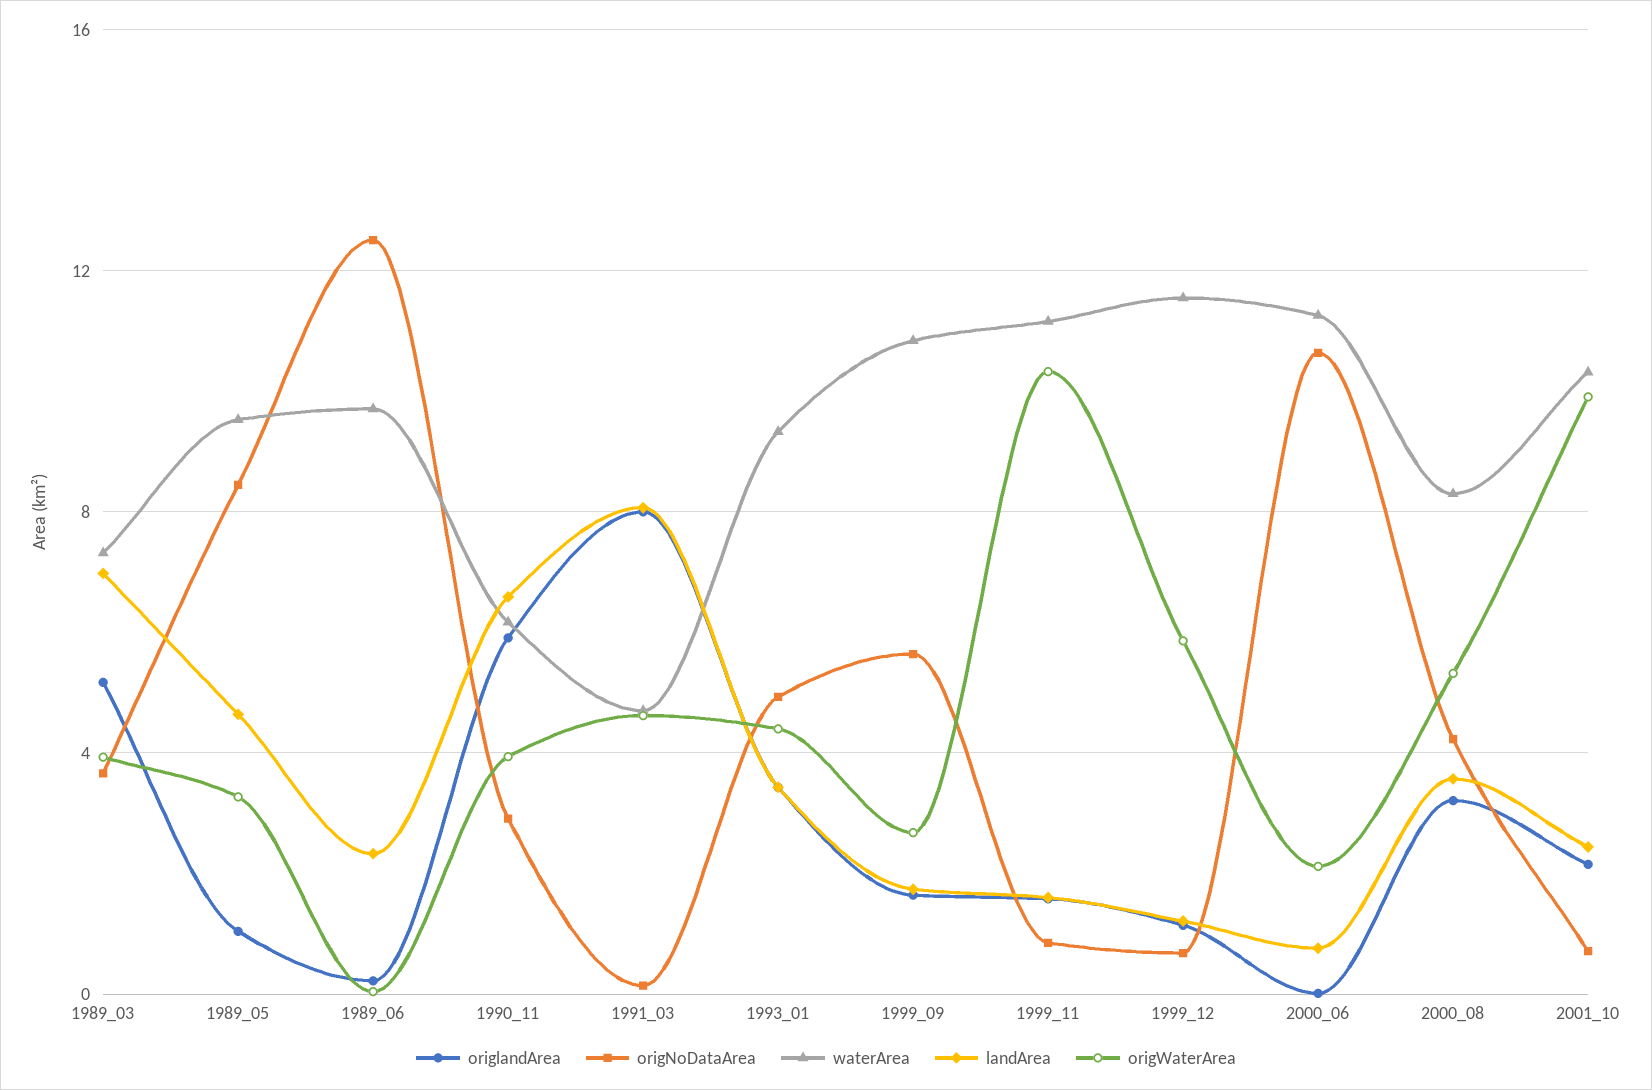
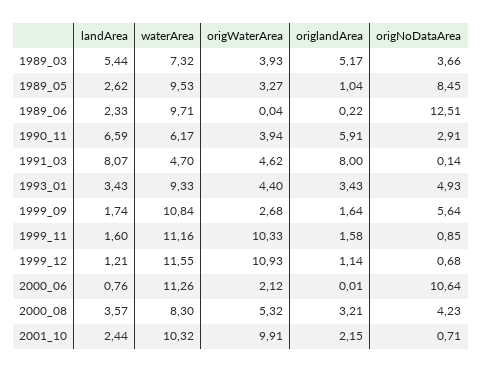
  {
    "origlandArea": {
      "1989_03": 5.17,
      "1989_05": 1.04,
      "1989_06": 0.22,
      "1990_11": 5.91,
      "1991_03": 8,
      "1993_01": 3.43,
      "1999_09": 1.64,
      "1999_11": 1.58,
      "1999_12": 1.14,
      "2000_06": 0.01,
      "2000_08": 3.21,
      "2001_10": 2.15
    },
    "origNoDataArea": {
      "1989_03": 3.66,
      "1989_05": 8.45,
      "1989_06": 12.51,
      "1990_11": 2.91,
      "1991_03": 0.14,
      "1993_01": 4.93,
      "1999_09": 5.64,
      "1999_11": 0.85,
      "1999_12": 0.68,
      "2000_06": 10.64,
      "2000_08": 4.23,
      "2001_10": 0.71
    },
    "waterArea": {
      "1989_03": 7.32,
      "1989_05": 9.53,
      "1989_06": 9.71,
      "1990_11": 6.17,
      "1991_03": 4.7,
      "1993_01": 9.33,
      "1999_09": 10.84,
      "1999_11": 11.16,
      "1999_12": 11.55,
      "2000_06": 11.26,
      "2000_08": 8.3,
      "2001_10": 10.32
    },
    "landArea": {
-     "1989_03": 7,
+     "1989_03": 5.44,
-     "1989_05": 4.5,
+     "1989_05": 2.62,
      "1989_06": 2.33,
      "1990_11": 6.59,
      "1991_03": 8.07,
      "1993_01": 3.43,
      "1999_09": 1.74,
      "1999_11": 1.6,
      "1999_12": 1.21,
      "2000_06": 0.76,
      "2000_08": 3.57,
      "2001_10": 2.44
    },
    "origWaterArea": {
      "1989_03": 3.93,
      "1989_05": 3.27,
      "1989_06": 0.04,
      "1990_11": 3.94,
      "1991_03": 4.62,
      "1993_01": 4.4,
      "1999_09": 2.68,
      "1999_11": 10.33,
-     "1999_12": 6,
+     "1999_12": 10.93,
      "2000_06": 2.12,
      "2000_08": 5.32,
      "2001_10": 9.91
    }
  }

